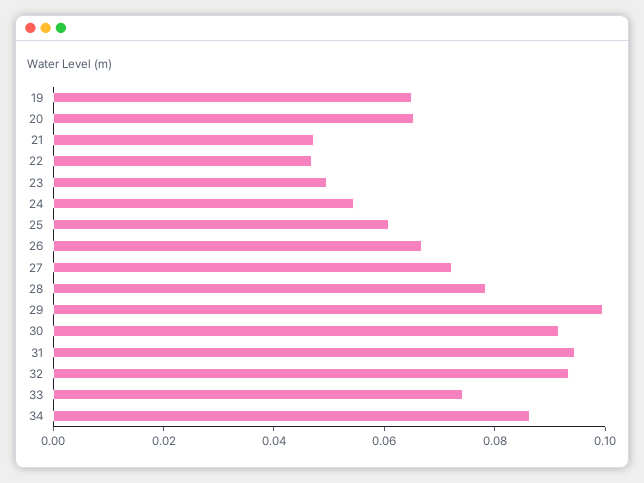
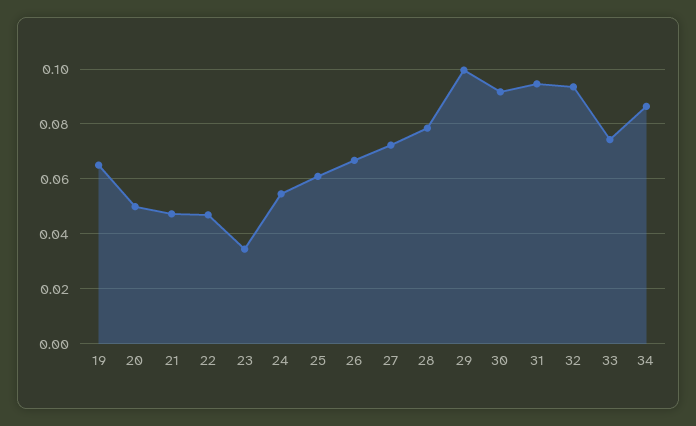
  {
    "19": 0.065,
-   "20": 0.065,
+   "20": 0.05,
    "21": 0.0475,
    "22": 0.0475,
-   "23": 0.05,
+   "23": 0.035,
    "24": 0.055,
    "25": 0.06,
    "26": 0.0675,
    "27": 0.0725,
    "28": 0.0775,
    "29": 0.1,
    "30": 0.0925,
    "31": 0.095,
    "32": 0.0925,
    "33": 0.075,
    "34": 0.0875
  }

